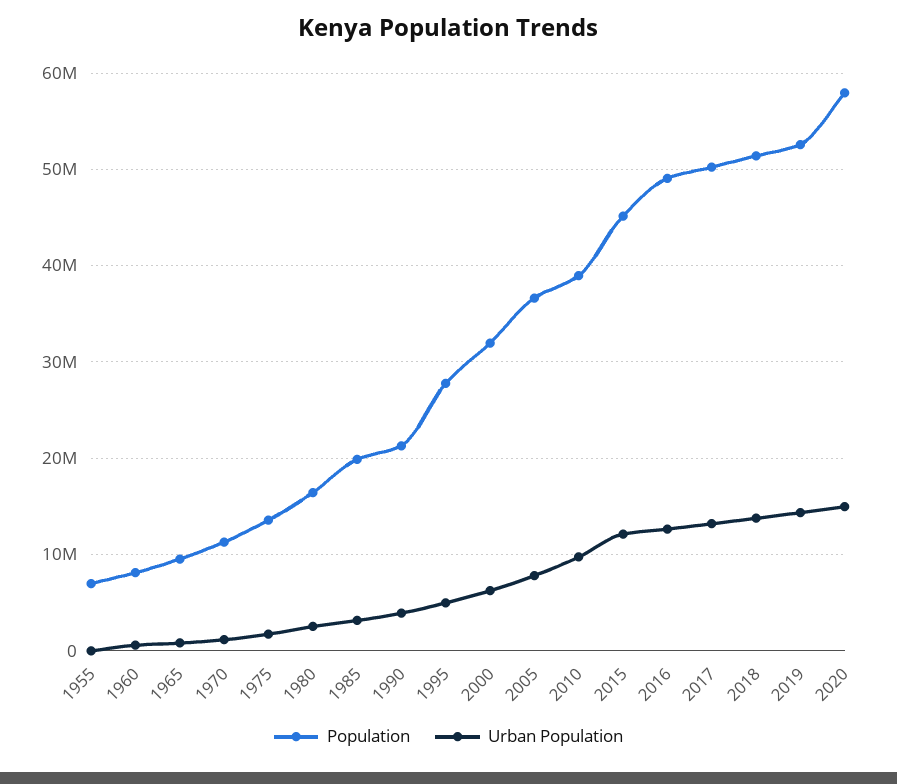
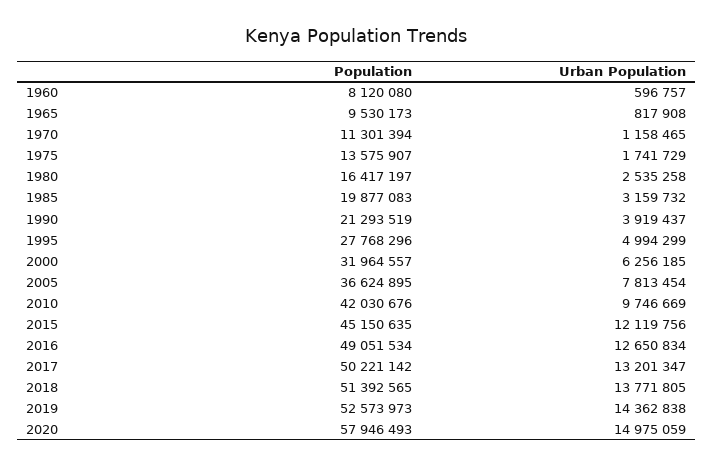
  {
    "Population": {
-     "1955": 7000000,
      "1960": 8120080,
      "1965": 9530173,
      "1970": 11301394,
      "1975": 13575907,
      "1980": 16417197,
      "1985": 19877083,
      "1990": 21293519,
      "1995": 27768296,
      "2000": 31964557,
      "2005": 36624895,
-     "2010": 39000000,
+     "2010": 42030676,
      "2015": 45150635,
      "2016": 49051534,
      "2017": 50221142,
      "2018": 51392565,
      "2019": 52573973,
      "2020": 57946493
    },
    "Urban Population": {
-     "1955": 0,
      "1960": 596757,
      "1965": 817908,
      "1970": 1158465,
      "1975": 1741729,
      "1980": 2535258,
      "1985": 3159732,
      "1990": 3919437,
      "1995": 4994299,
      "2000": 6256185,
      "2005": 7813454,
      "2010": 9746669,
      "2015": 12119756,
      "2016": 12650834,
      "2017": 13201347,
      "2018": 13771805,
      "2019": 14362838,
      "2020": 14975059
    }
  }

